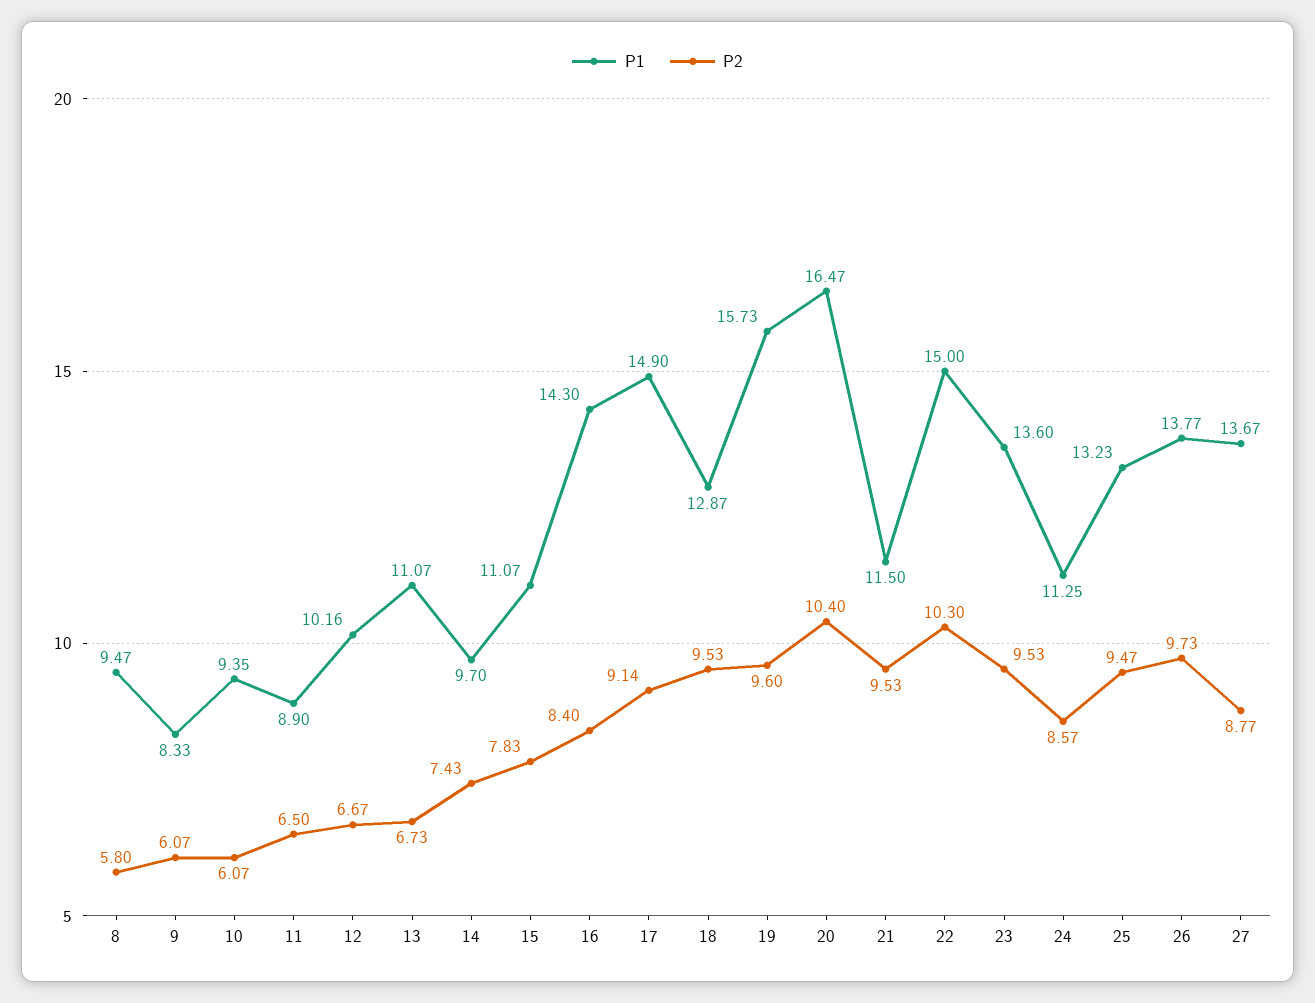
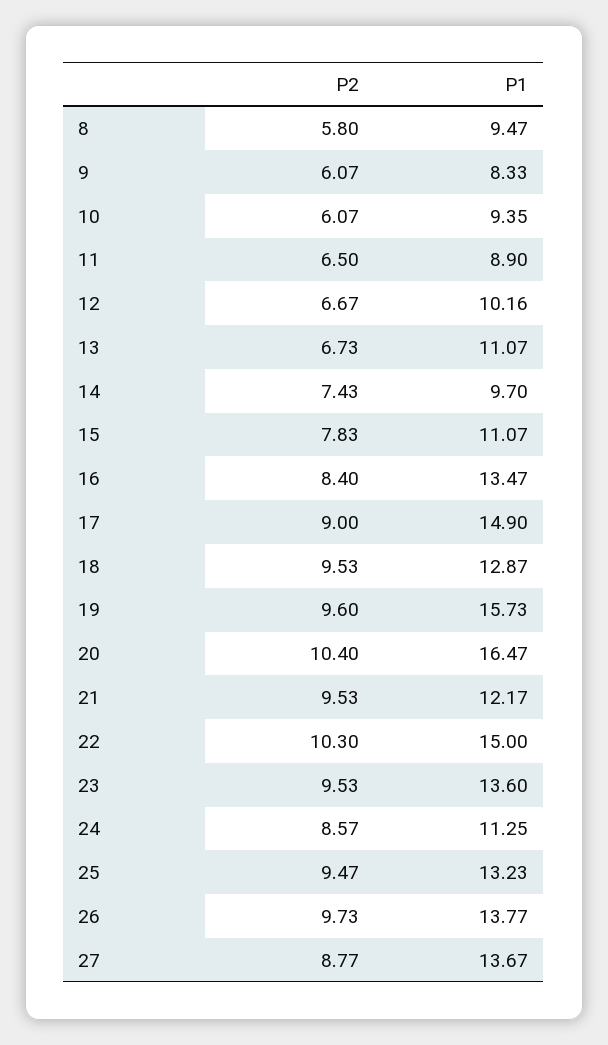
  {
    "P1": {
      "8": 9.47,
      "9": 8.33,
      "10": 9.35,
      "11": 8.9,
      "12": 10.16,
      "13": 11.07,
      "14": 9.7,
      "15": 11.07,
-     "16": 14.3,
+     "16": 13.47,
      "17": 14.9,
      "18": 12.87,
      "19": 15.73,
      "20": 16.47,
-     "21": 11.5,
+     "21": 12.17,
      "22": 15,
      "23": 13.6,
      "24": 11.25,
      "25": 13.23,
      "26": 13.77,
      "27": 13.67
    },
    "P2": {
      "8": 5.8,
      "9": 6.07,
      "10": 6.07,
      "11": 6.5,
      "12": 6.67,
      "13": 6.73,
      "14": 7.43,
      "15": 7.83,
      "16": 8.4,
-     "17": 9.14,
+     "17": 9,
      "18": 9.53,
      "19": 9.6,
      "20": 10.4,
      "21": 9.53,
      "22": 10.3,
      "23": 9.53,
      "24": 8.57,
      "25": 9.47,
      "26": 9.73,
      "27": 8.77
    }
  }

